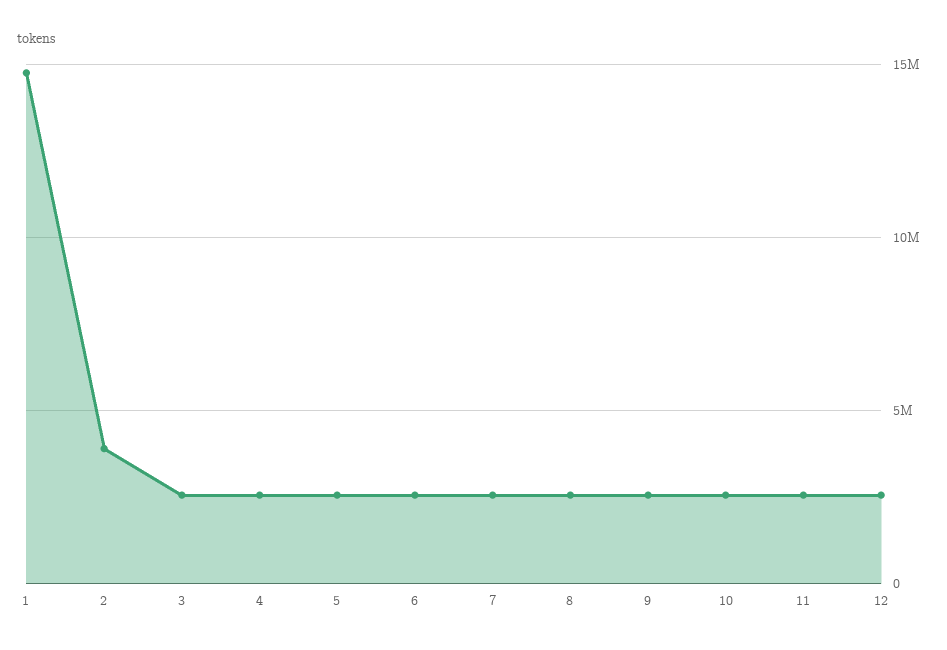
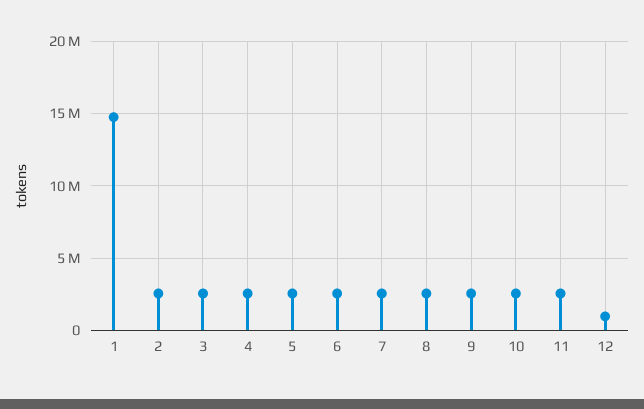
  {
    "1": 15000000,
-   "2": 4000000,
+   "2": 2500000,
    "3": 2500000,
    "4": 2500000,
    "5": 2500000,
    "6": 2500000,
    "7": 2500000,
    "8": 2500000,
    "9": 2500000,
    "10": 2500000,
    "11": 2500000,
-   "12": 2500000
+   "12": 1000000
  }

